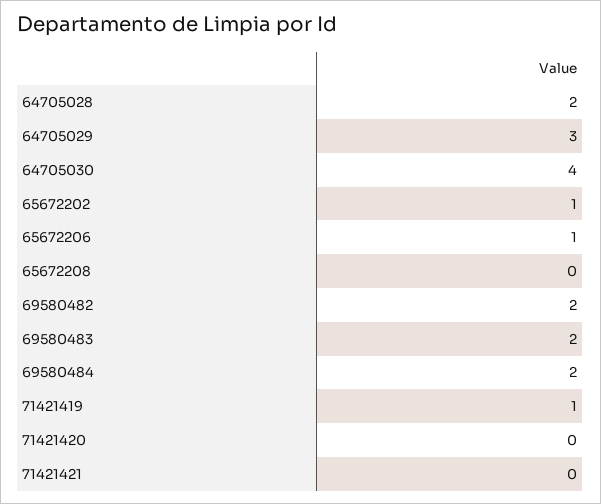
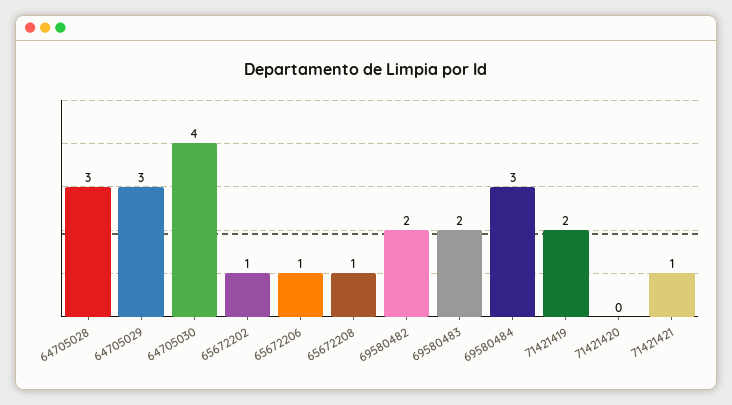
  {
-   "64705028": 2,
+   "64705028": 3,
    "64705029": 3,
    "64705030": 4,
    "65672202": 1,
    "65672206": 1,
-   "65672208": 0,
+   "65672208": 1,
    "69580482": 2,
    "69580483": 2,
-   "69580484": 2,
+   "69580484": 3,
-   "71421419": 1,
+   "71421419": 2,
    "71421420": 0,
-   "71421421": 0
+   "71421421": 1
  }

